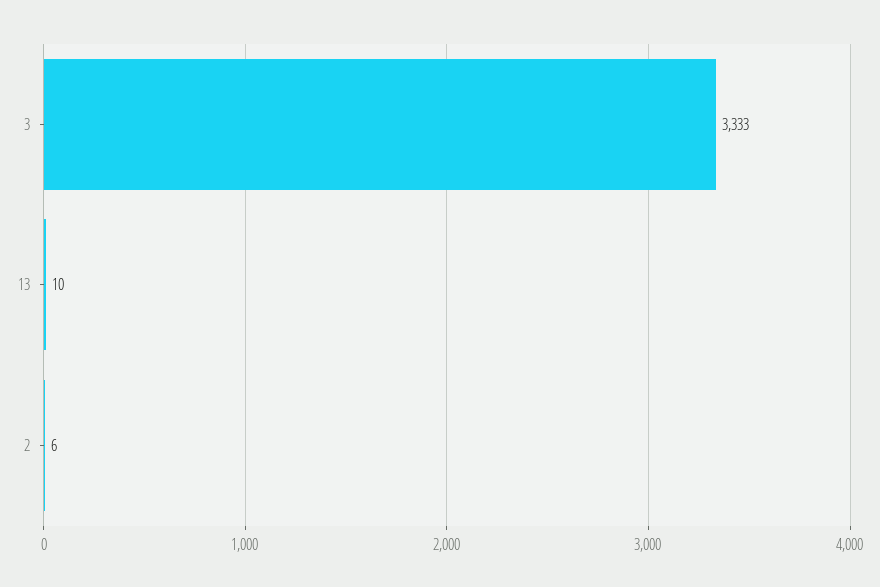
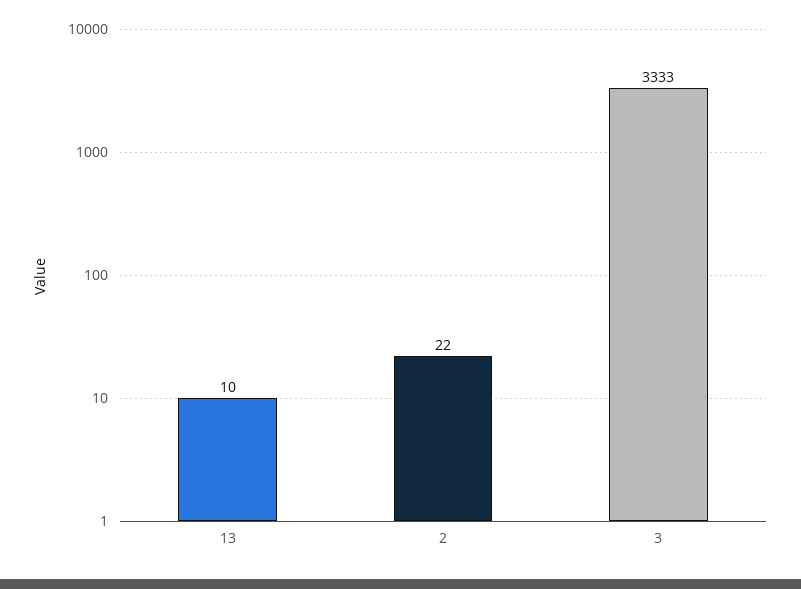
  {
    "3": 3333,
    "13": 10,
-   "2": 6
+   "2": 22
  }

